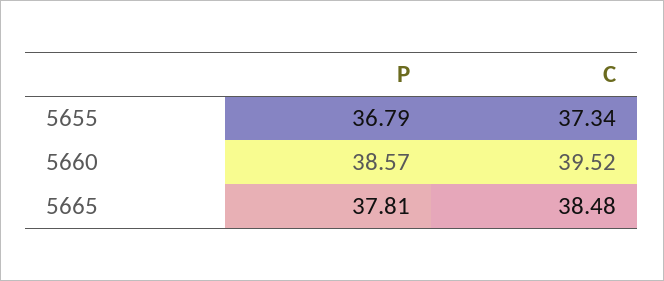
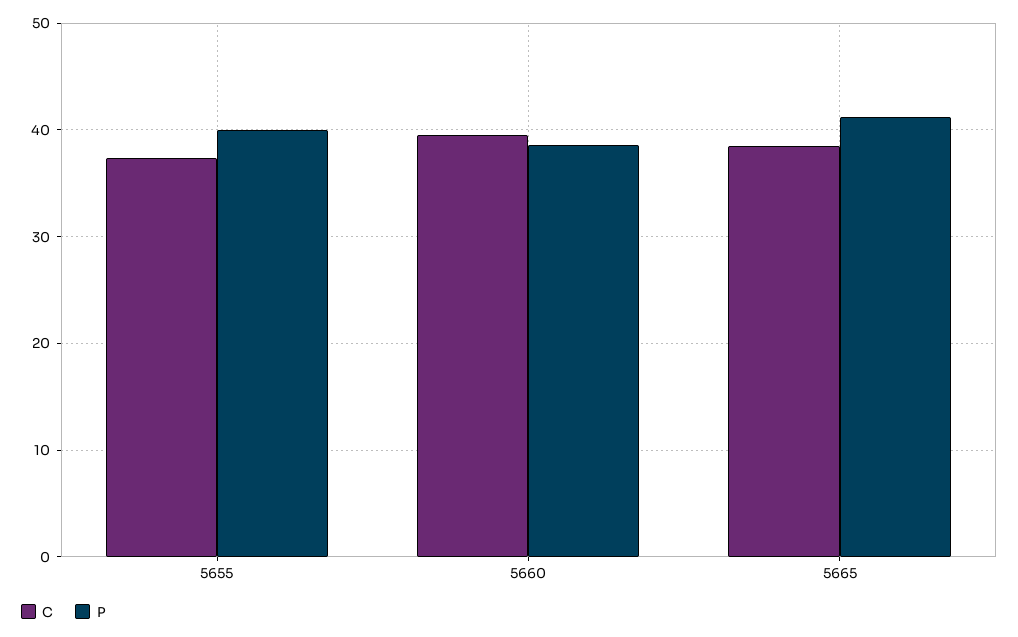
  {
    "P": {
-     "5655": 36.79,
+     "5655": 40,
      "5660": 38.57,
-     "5665": 37.81
+     "5665": 41
    },
    "C": {
      "5655": 37.34,
      "5660": 39.52,
      "5665": 38.48
    }
  }

